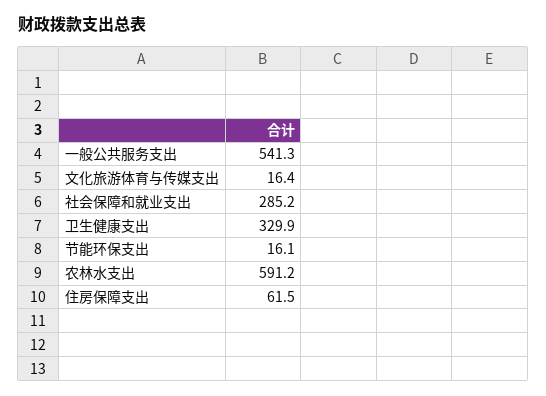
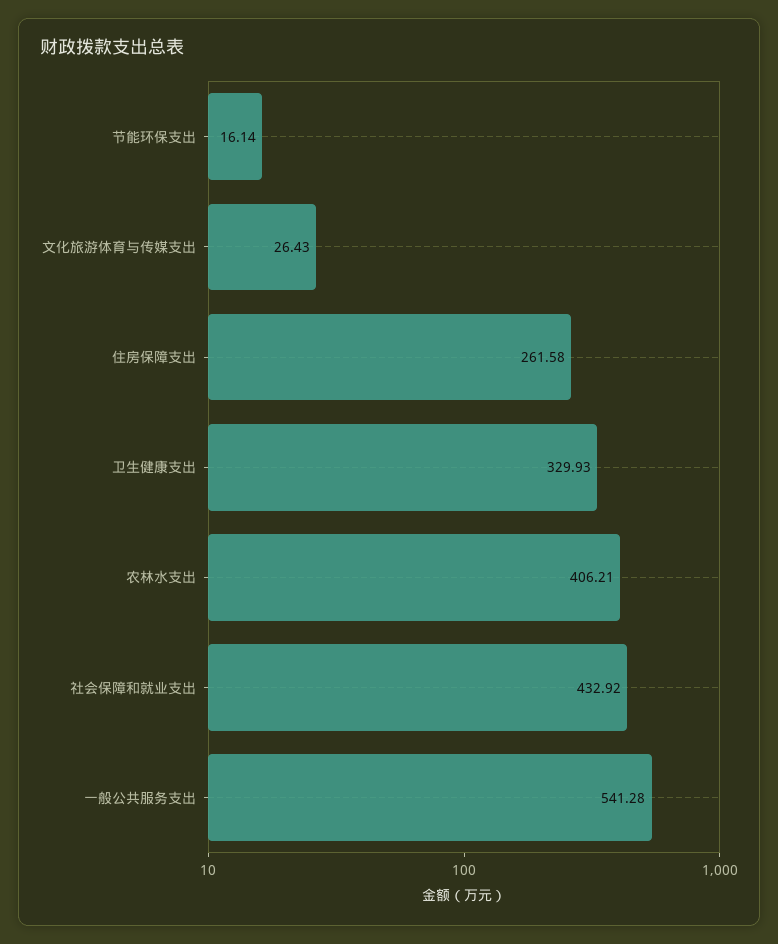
  {
    "一般公共服务支出": 541.28,
-   "文化旅游体育与传媒支出": 16.4,
+   "文化旅游体育与传媒支出": 26.43,
-   "社会保障和就业支出": 285.2,
+   "社会保障和就业支出": 432.92,
    "卫生健康支出": 329.93,
    "节能环保支出": 16.14,
-   "农林水支出": 591.2,
+   "农林水支出": 406.21,
-   "住房保障支出": 61.5
+   "住房保障支出": 261.58
  }

